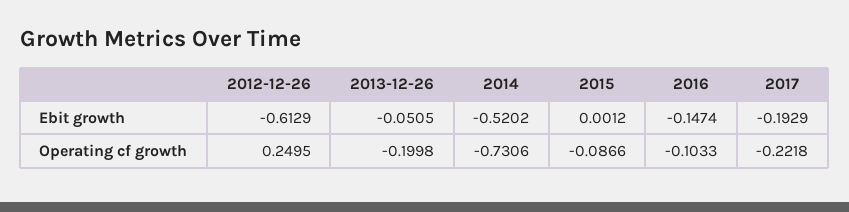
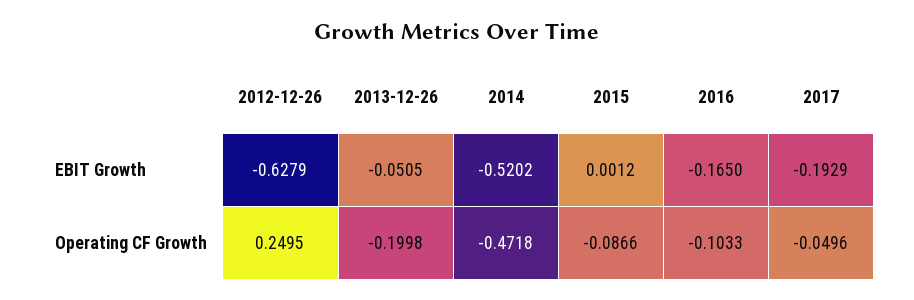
  {
    "2012-12-26": {
-     "Ebit growth": -0.6129,
+     "Ebit growth": -0.6279,
      "Operating cf growth": 0.2495
    },
    "2013-12-26": {
      "Ebit growth": -0.0505,
      "Operating cf growth": -0.1998
    },
    "2014": {
      "Ebit growth": -0.5202,
-     "Operating cf growth": -0.7306
+     "Operating cf growth": -0.4718
    },
    "2015": {
      "Ebit growth": 0.0012,
      "Operating cf growth": -0.0866
    },
    "2016": {
-     "Ebit growth": -0.1474,
+     "Ebit growth": -0.165,
      "Operating cf growth": -0.1033
    },
    "2017": {
      "Ebit growth": -0.1929,
-     "Operating cf growth": -0.2218
+     "Operating cf growth": -0.0496
    }
  }

